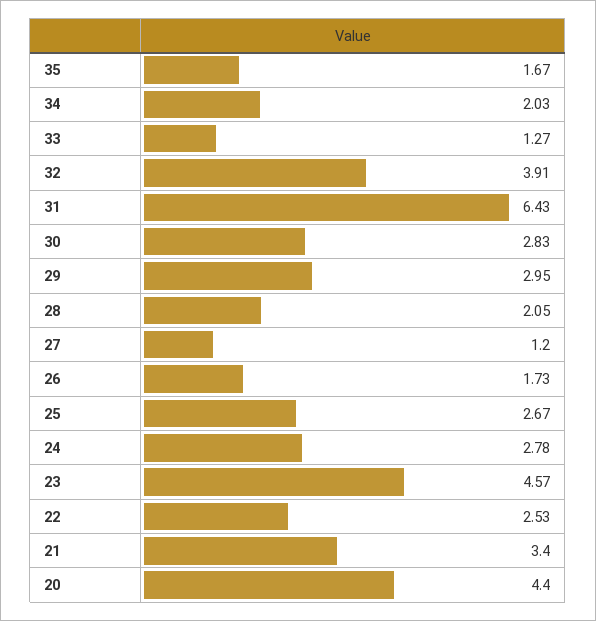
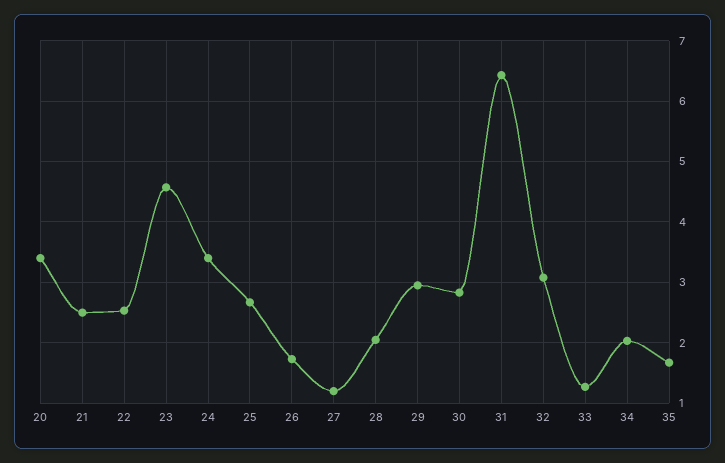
  {
    "35": 1.67,
    "34": 2.03,
    "33": 1.27,
-   "32": 3.91,
+   "32": 3.1,
    "31": 6.43,
    "30": 2.83,
    "29": 2.95,
    "28": 2.05,
    "27": 1.2,
    "26": 1.73,
    "25": 2.67,
-   "24": 2.78,
+   "24": 3.4,
    "23": 4.57,
    "22": 2.53,
-   "21": 3.4,
+   "21": 2.5,
-   "20": 4.4
+   "20": 3.4
  }

